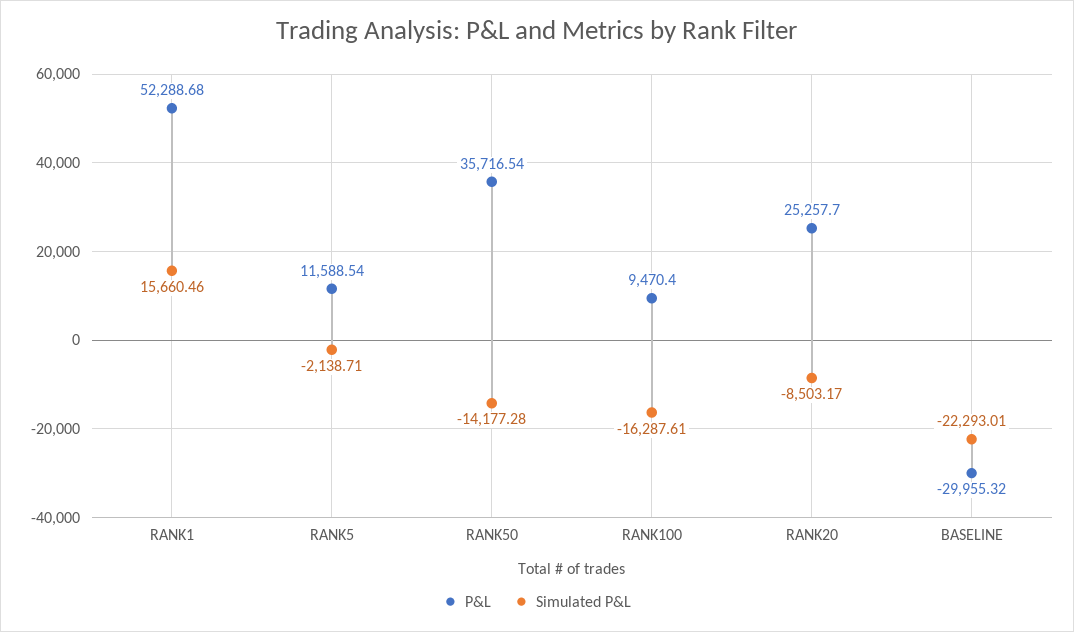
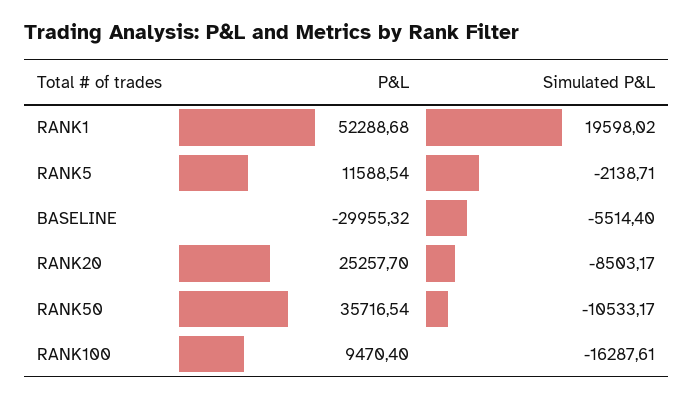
  {
    "P&L": {
      "RANK1": 52288.68,
      "RANK5": 11588.54,
      "RANK50": 35716.54,
      "RANK100": 9470.4,
      "RANK20": 25257.7,
      "BASELINE": -29955.32
    },
    "Simulated P&L": {
-     "RANK1": 15660.46,
+     "RANK1": 19598.02,
      "RANK5": -2138.71,
-     "RANK50": -14177.28,
+     "RANK50": -10533.17,
      "RANK100": -16287.61,
      "RANK20": -8503.17,
-     "BASELINE": -22293.01
+     "BASELINE": -5514.4
    }
  }

